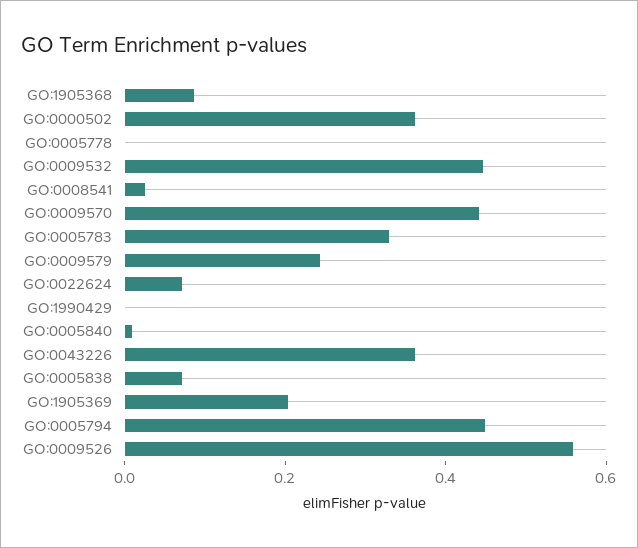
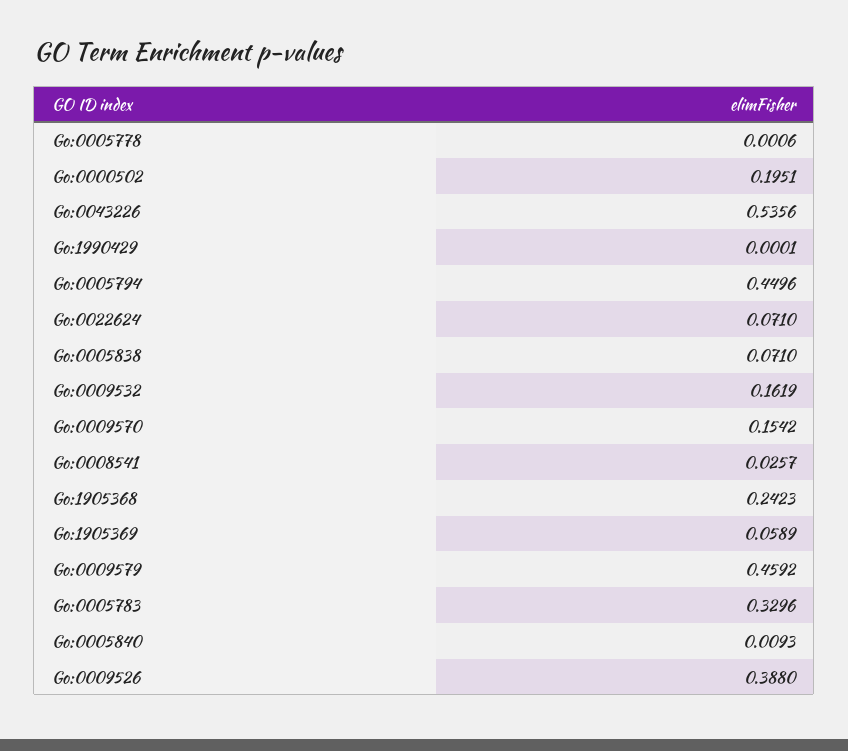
  {
-   "GO:1905368": 0.1,
+   "GO:1905368": 0.2423,
-   "GO:0000502": 0.35,
+   "GO:0000502": 0.1951,
    "GO:0005778": 0.0006,
-   "GO:0009532": 0.45,
+   "GO:0009532": 0.1619,
    "GO:0008541": 0.0257,
-   "GO:0009570": 0.45,
+   "GO:0009570": 0.1542,
    "GO:0005783": 0.3296,
-   "GO:0009579": 0.25,
+   "GO:0009579": 0.4592,
    "GO:0022624": 0.071,
    "GO:1990429": 0.0001,
    "GO:0005840": 0.0093,
-   "GO:0043226": 0.35,
+   "GO:0043226": 0.5356,
    "GO:0005838": 0.071,
-   "GO:1905369": 0.2,
+   "GO:1905369": 0.0589,
    "GO:0005794": 0.4496,
-   "GO:0009526": 0.55
+   "GO:0009526": 0.388
  }

